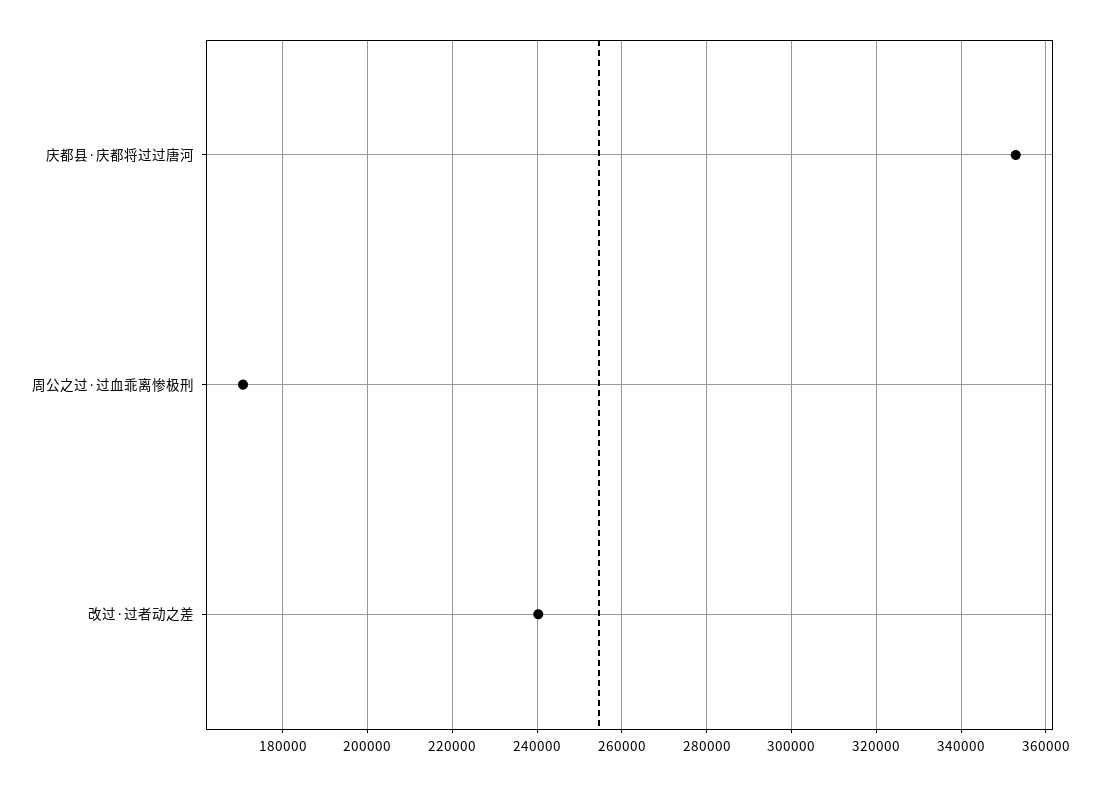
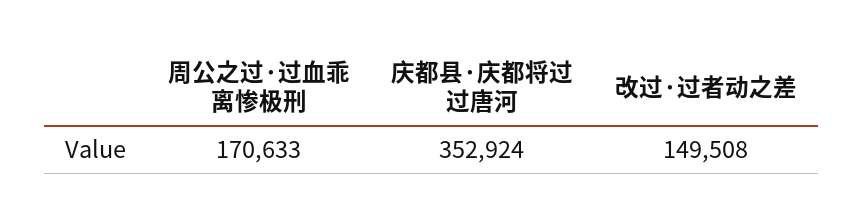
  {
    "庆都县·庆都将过过唐河": 352924,
    "周公之过·过血乖离惨极刑": 170633,
-   "改过·过者动之差": 240000
+   "改过·过者动之差": 149508
  }

